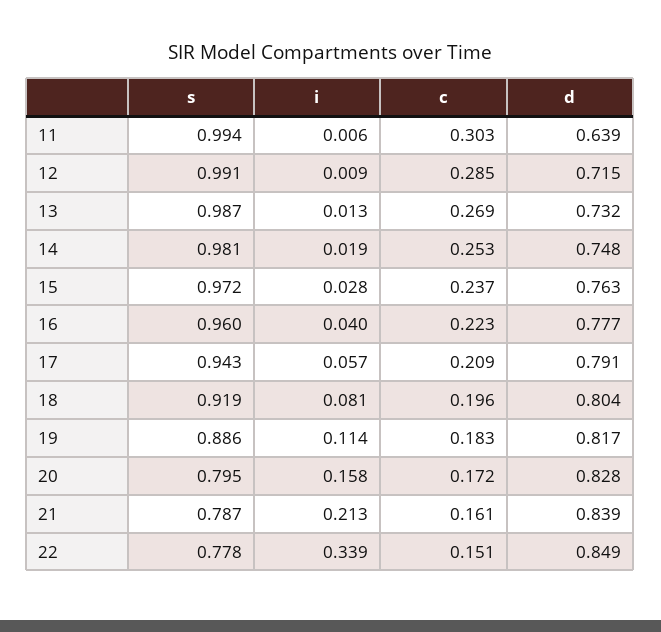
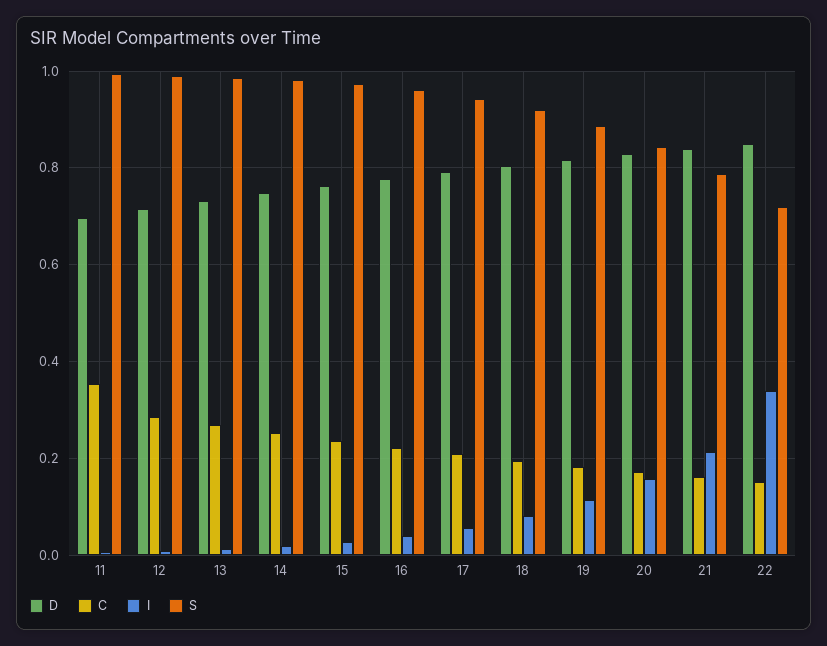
  {
    "s": {
      "11": 0.994,
      "12": 0.991,
      "13": 0.987,
      "14": 0.981,
      "15": 0.972,
      "16": 0.96,
      "17": 0.943,
      "18": 0.919,
      "19": 0.886,
-     "20": 0.795,
+     "20": 0.84,
      "21": 0.787,
-     "22": 0.778
+     "22": 0.72
    },
    "i": {
      "11": 0.006,
      "12": 0.009,
      "13": 0.013,
      "14": 0.019,
      "15": 0.028,
      "16": 0.04,
      "17": 0.057,
      "18": 0.081,
      "19": 0.114,
      "20": 0.158,
      "21": 0.213,
      "22": 0.339
    },
    "c": {
-     "11": 0.303,
+     "11": 0.36,
      "12": 0.285,
      "13": 0.269,
      "14": 0.253,
      "15": 0.237,
      "16": 0.223,
      "17": 0.209,
      "18": 0.196,
      "19": 0.183,
      "20": 0.172,
      "21": 0.161,
      "22": 0.151
    },
    "d": {
-     "11": 0.639,
+     "11": 0.7,
      "12": 0.715,
      "13": 0.732,
      "14": 0.748,
      "15": 0.763,
      "16": 0.777,
      "17": 0.791,
      "18": 0.804,
      "19": 0.817,
      "20": 0.828,
      "21": 0.839,
      "22": 0.849
    }
  }

